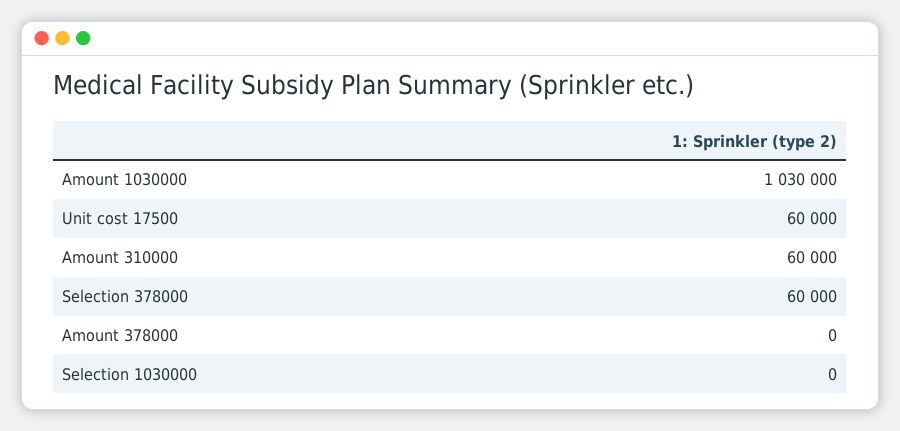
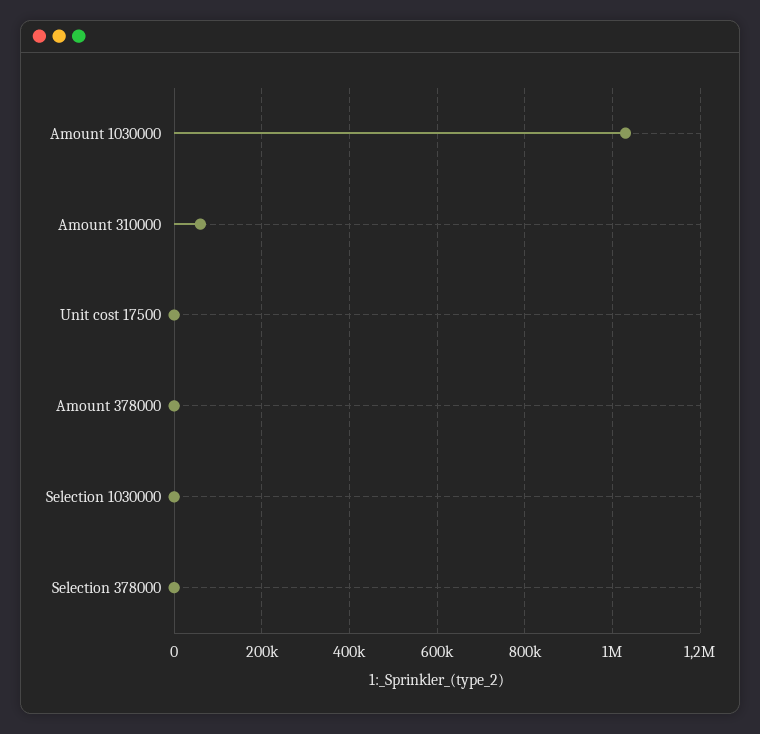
  {
    "Amount 1030000": 1030000,
-   "Unit cost 17500": 60000,
+   "Unit cost 17500": 0,
    "Amount 310000": 60000,
-   "Selection 378000": 60000,
+   "Selection 378000": 0,
    "Amount 378000": 0,
    "Selection 1030000": 0
  }

